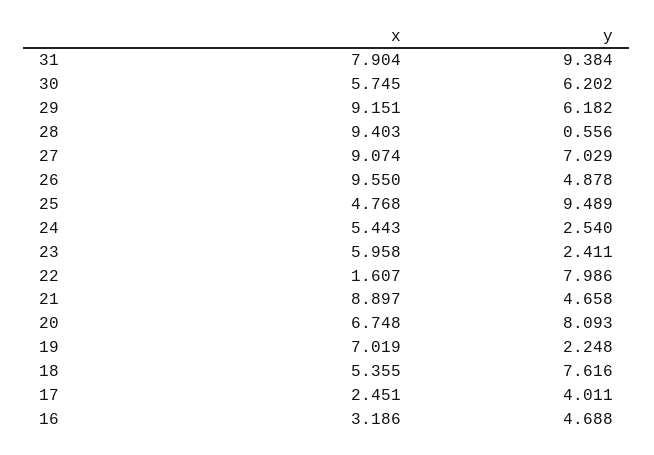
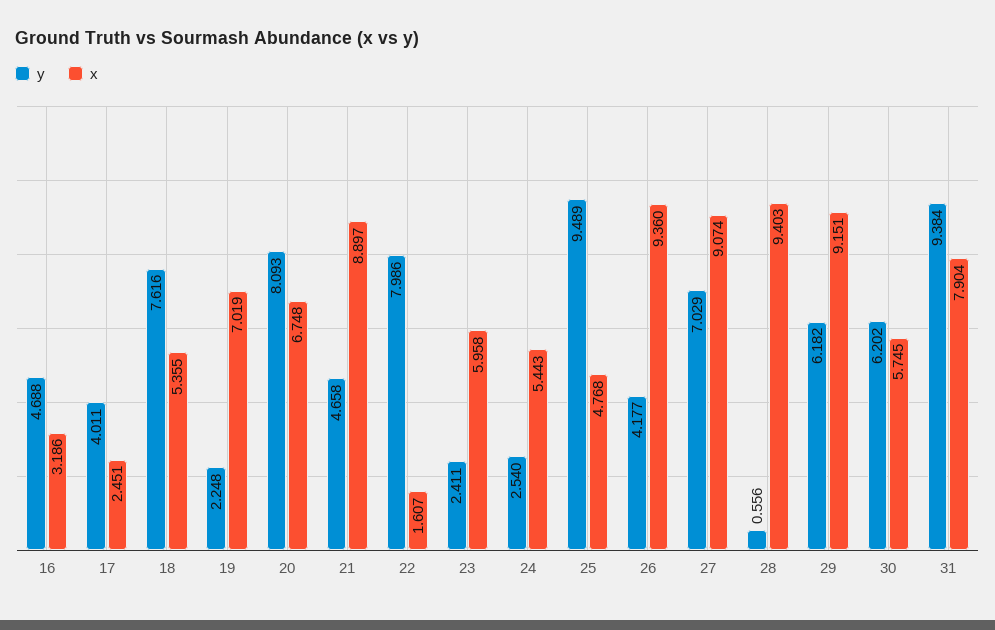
  {
    "x": {
      "31": 7.904,
      "30": 5.745,
      "29": 9.151,
      "28": 9.403,
      "27": 9.074,
-     "26": 9.55,
+     "26": 9.36,
      "25": 4.768,
      "24": 5.443,
      "23": 5.958,
      "22": 1.607,
      "21": 8.897,
      "20": 6.748,
      "19": 7.019,
      "18": 5.355,
      "17": 2.451,
      "16": 3.186
    },
    "y": {
      "31": 9.384,
      "30": 6.202,
      "29": 6.182,
      "28": 0.556,
      "27": 7.029,
-     "26": 4.878,
+     "26": 4.177,
      "25": 9.489,
      "24": 2.54,
      "23": 2.411,
      "22": 7.986,
      "21": 4.658,
      "20": 8.093,
      "19": 2.248,
      "18": 7.616,
      "17": 4.011,
      "16": 4.688
    }
  }

